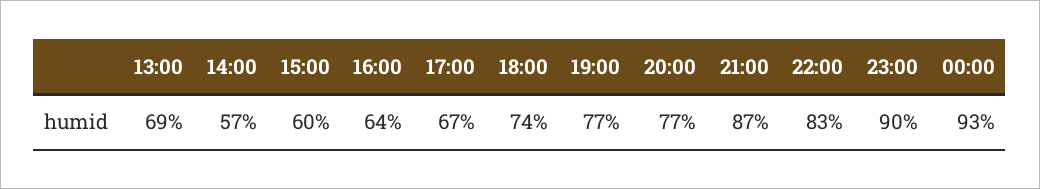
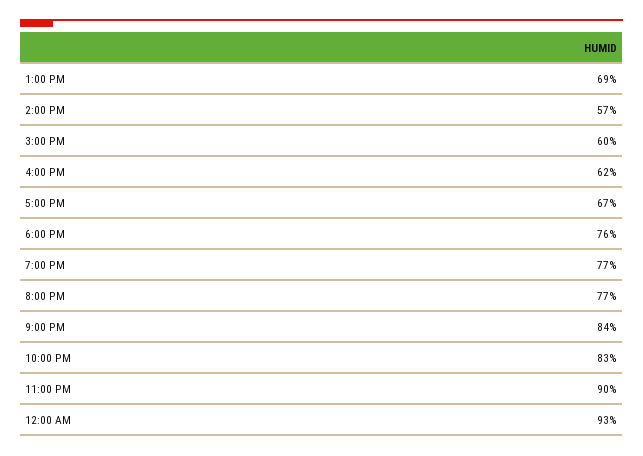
  {
    "13:00": 69,
    "14:00": 57,
    "15:00": 60,
-   "16:00": 64,
+   "16:00": 62,
    "17:00": 67,
-   "18:00": 74,
+   "18:00": 76,
    "19:00": 77,
    "20:00": 77,
-   "21:00": 87,
+   "21:00": 84,
    "22:00": 83,
    "23:00": 90,
    "00:00": 93
  }

